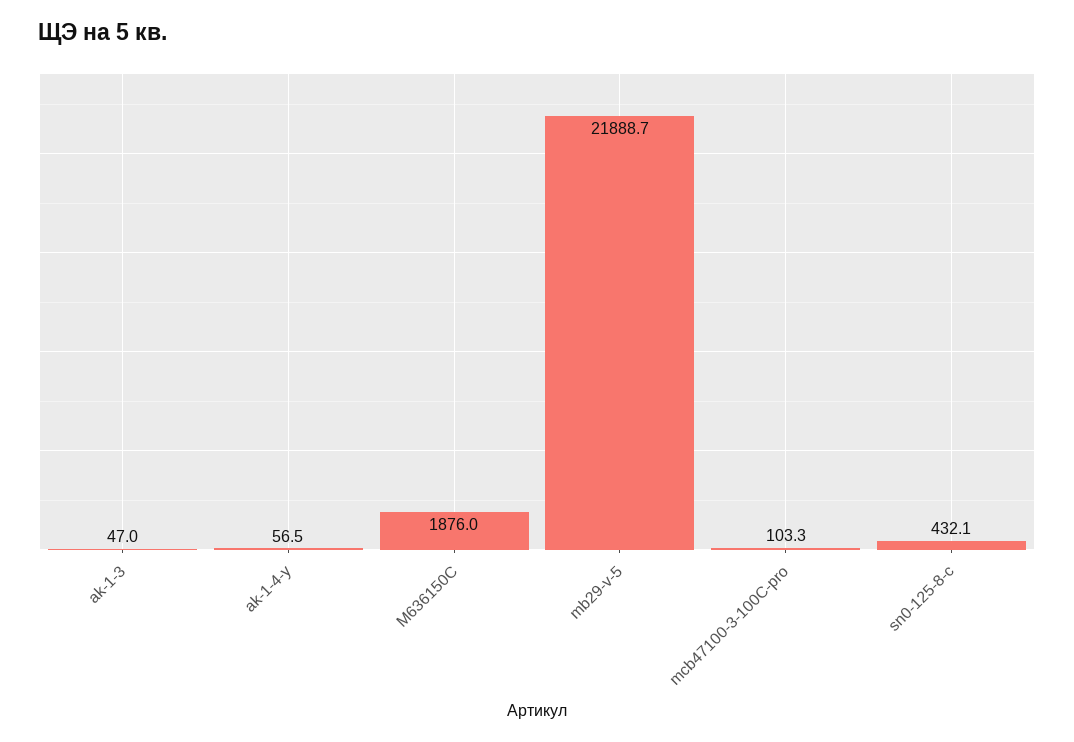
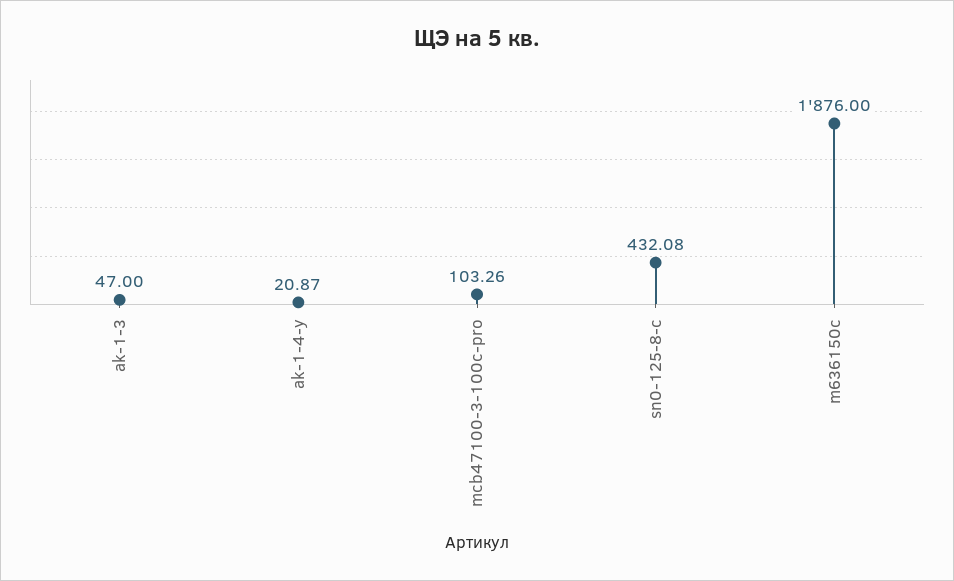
  {
    "ak-1-3": 47,
-   "ak-1-4-y": 56.5,
+   "ak-1-4-y": 20.87,
    "M636150C": 1876,
-   "mb29-v-5": 21888.7,
    "mcb47100-3-100C-pro": 103.26,
    "sn0-125-8-c": 432.08
  }

